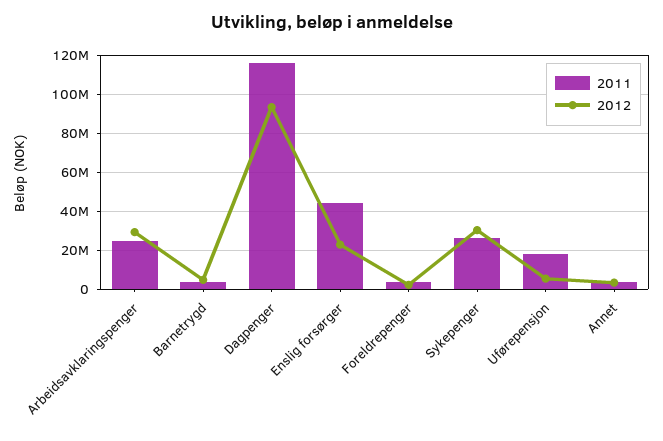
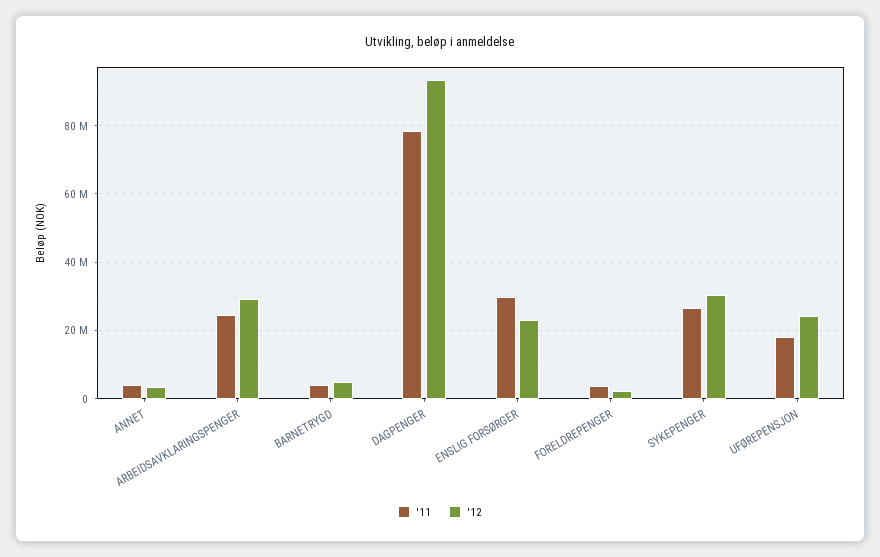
  {
    "2011": {
      "Arbeidsavklaringspenger": 24000000,
      "Barnetrygd": 4000000,
-     "Dagpenger": 115000000,
+     "Dagpenger": 78000000,
-     "Enslig forsørger": 45000000,
+     "Enslig forsørger": 30000000,
      "Foreldrepenger": 4000000,
      "Sykepenger": 26000000,
      "Uførepensjon": 18000000,
      "Annet": 4000000
    },
    "2012": {
      "Arbeidsavklaringspenger": 30000000,
      "Barnetrygd": 4000000,
      "Dagpenger": 94000000,
      "Enslig forsørger": 22000000,
      "Foreldrepenger": 2000000,
      "Sykepenger": 30000000,
-     "Uførepensjon": 5000000,
+     "Uførepensjon": 24000000,
      "Annet": 4000000
    }
  }

